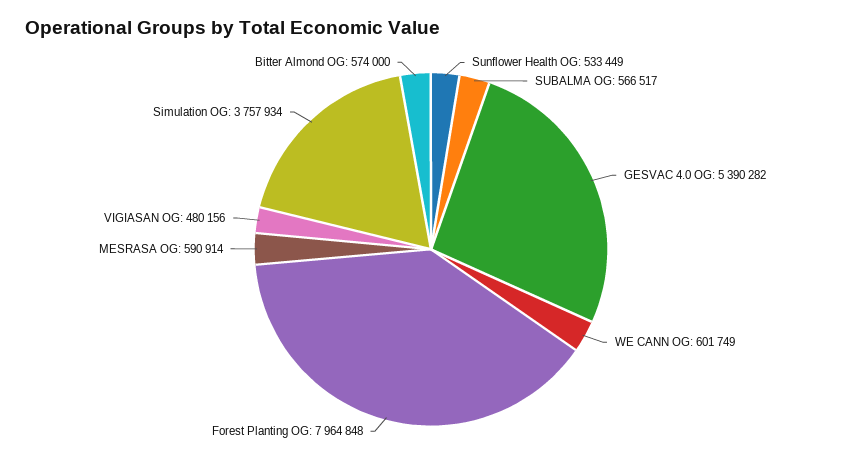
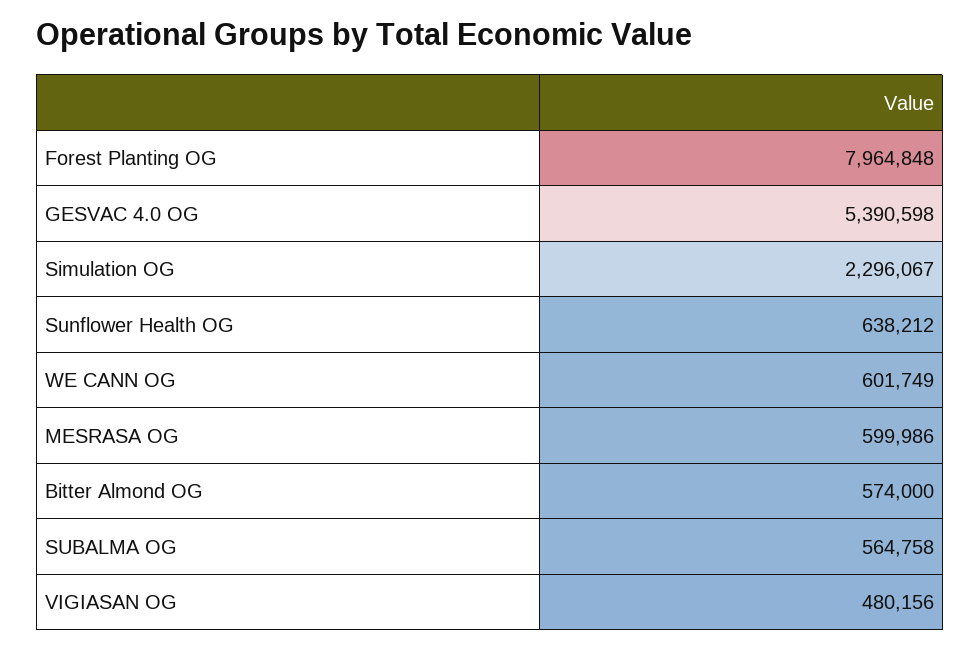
  {
-   "Sunflower Health OG": 533449,
+   "Sunflower Health OG": 638212,
-   "SUBALMA OG": 566517,
+   "SUBALMA OG": 564758,
-   "GESVAC 4.0 OG": 5390282,
+   "GESVAC 4.0 OG": 5390598,
    "WE CANN OG": 601749,
    "Forest Planting OG": 7964848,
-   "MESRASA OG": 590914,
+   "MESRASA OG": 599986,
    "VIGIASAN OG": 480156,
-   "Simulation OG": 3757934,
+   "Simulation OG": 2296067,
    "Bitter Almond OG": 574000
  }

